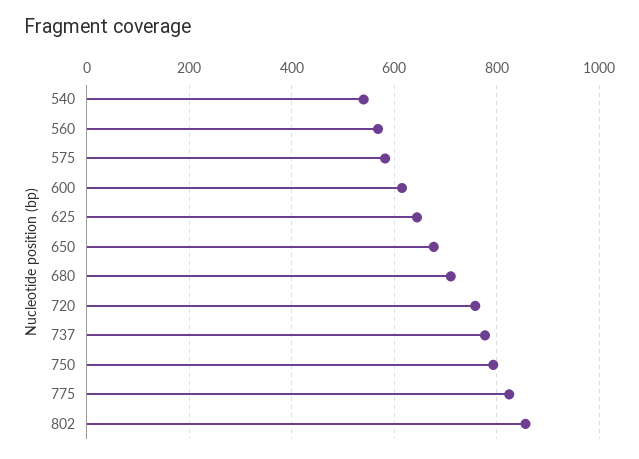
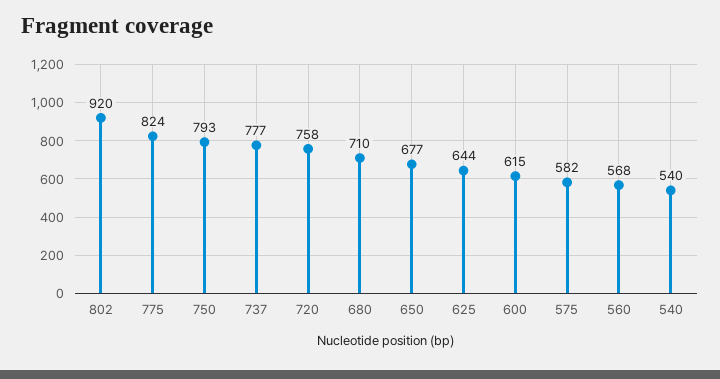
  {
    "540": 540,
    "560": 568,
    "575": 582,
    "600": 615,
    "625": 644,
    "650": 677,
    "680": 710,
    "720": 758,
    "737": 777,
    "750": 793,
    "775": 824,
-   "802": 860
+   "802": 920
  }

